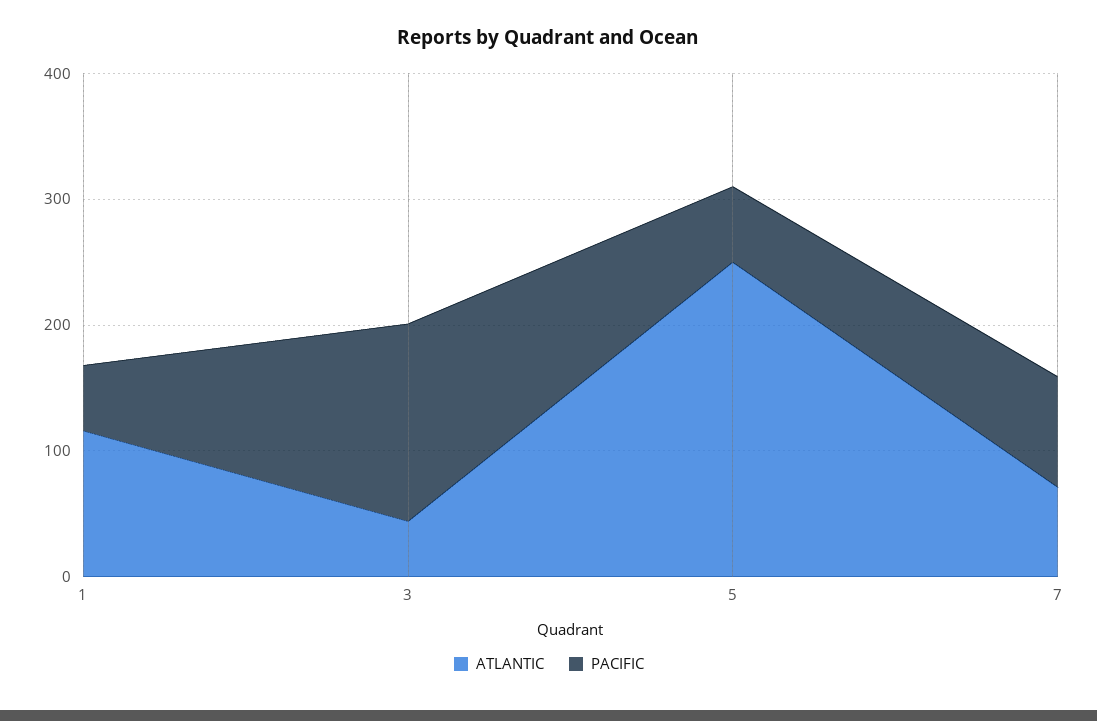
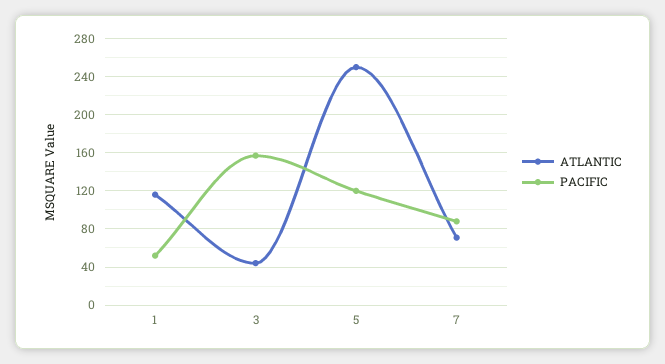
  {
    "ATLANTIC": {
      "1": 120,
      "3": 40,
      "5": 250,
      "7": 70
    },
    "PACIFIC": {
      "1": 50,
      "3": 160,
-     "5": 60,
+     "5": 120,
      "7": 90
    }
  }

